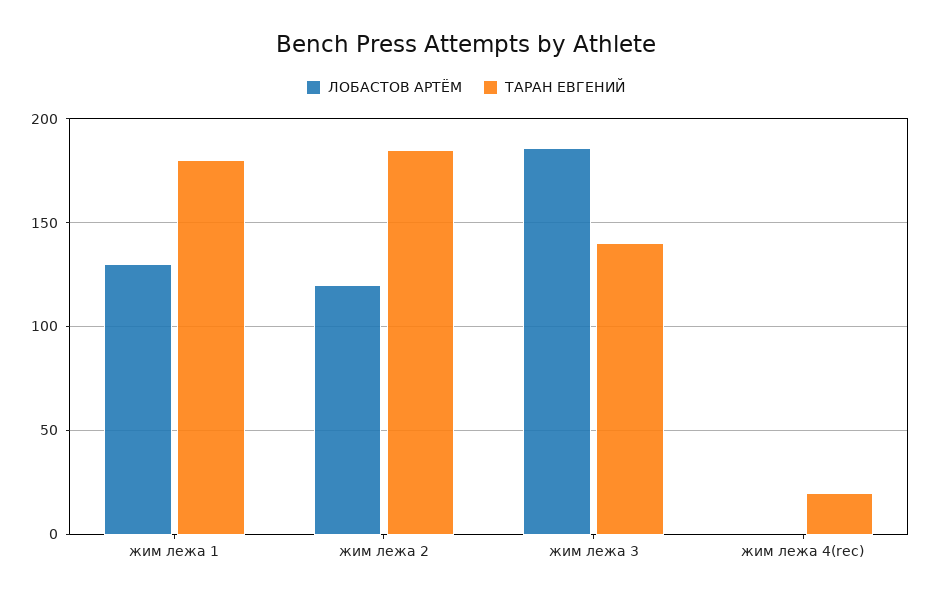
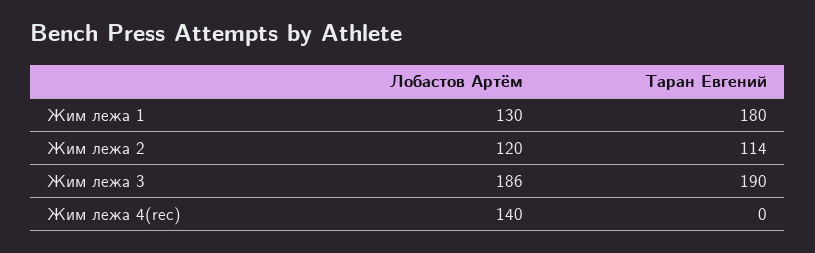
  {
    "ЛОБАСТОВ АРТЁМ": {
      "жим лежа 1": 130,
      "жим лежа 2": 120,
      "жим лежа 3": 186,
-     "жим лежа 4(rec)": 0
+     "жим лежа 4(rec)": 140
    },
    "ТАРАН ЕВГЕНИЙ": {
      "жим лежа 1": 180,
-     "жим лежа 2": 185,
+     "жим лежа 2": 114,
-     "жим лежа 3": 140,
+     "жим лежа 3": 190,
-     "жим лежа 4(rec)": 20
+     "жим лежа 4(rec)": 0
    }
  }

